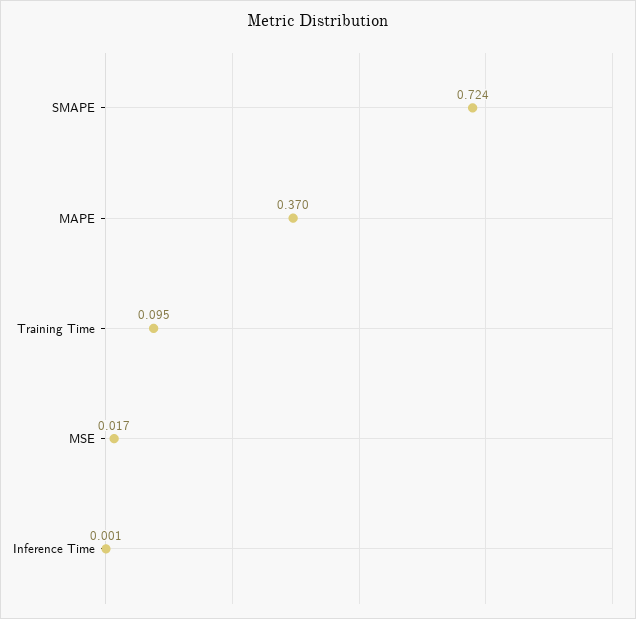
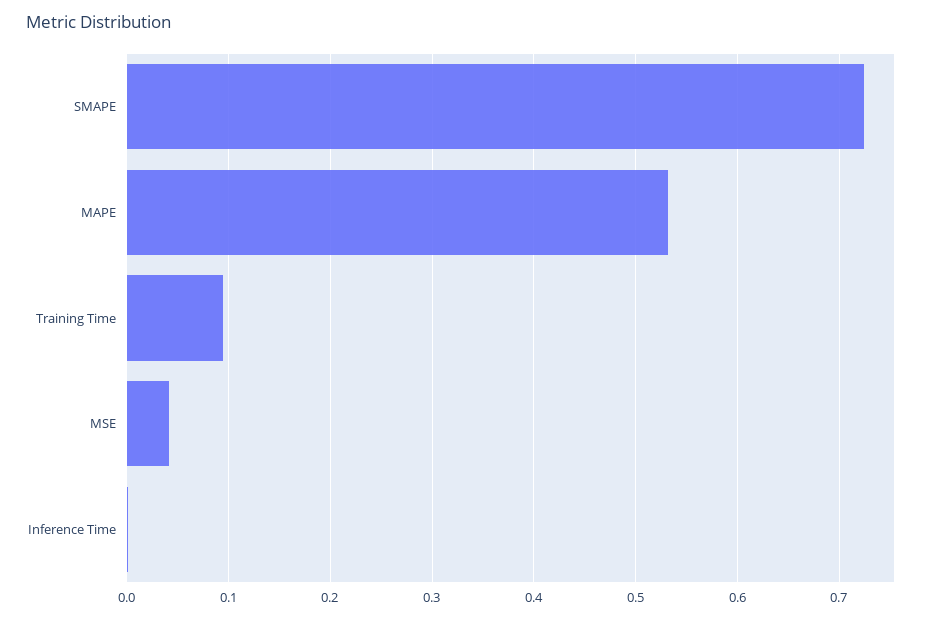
  {
    "SMAPE": 0.724,
-   "MAPE": 0.37,
+   "MAPE": 0.53,
    "Training Time": 0.095,
-   "MSE": 0.017,
+   "MSE": 0.04,
    "Inference Time": 0.001
  }

